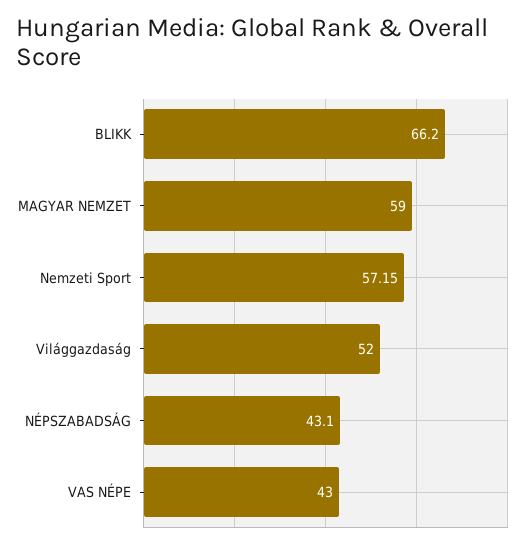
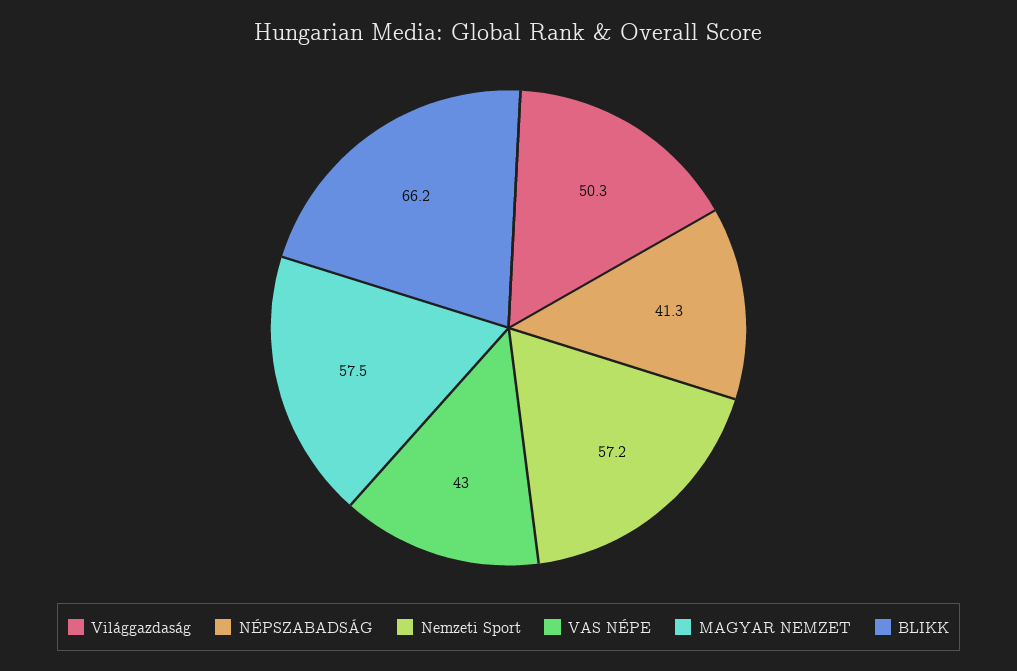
  {
    "BLIKK": 66.2,
-   "MAGYAR NEMZET": 59,
+   "MAGYAR NEMZET": 57.5,
    "Nemzeti Sport": 57.15,
-   "Világgazdaság": 52,
+   "Világgazdaság": 50.3,
-   "NÉPSZABADSÁG": 43.1,
+   "NÉPSZABADSÁG": 41.3,
    "VAS NÉPE": 43
  }

